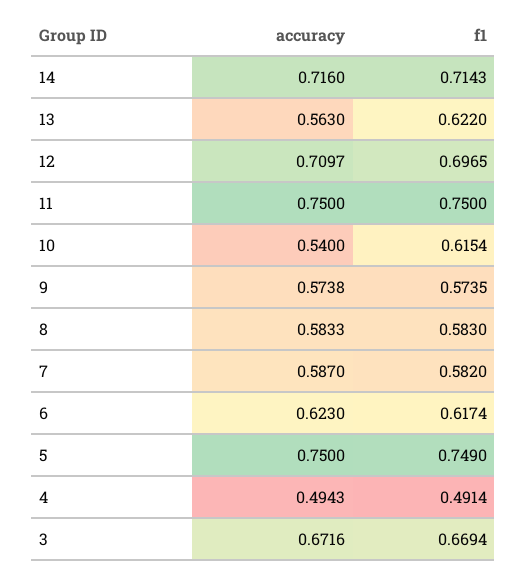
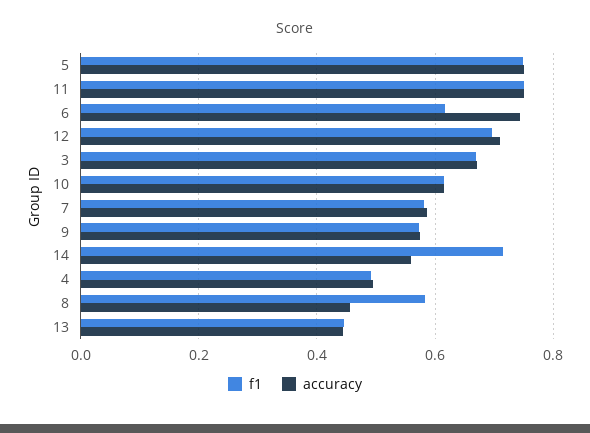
  {
    "accuracy": {
-     "14": 0.716,
+     "14": 0.56,
-     "13": 0.563,
+     "13": 0.44,
      "12": 0.7097,
      "11": 0.75,
-     "10": 0.54,
+     "10": 0.62,
      "9": 0.5738,
-     "8": 0.5833,
+     "8": 0.46,
      "7": 0.587,
-     "6": 0.623,
+     "6": 0.74,
      "5": 0.75,
      "4": 0.4943,
      "3": 0.6716
    },
    "f1": {
      "14": 0.7143,
-     "13": 0.622,
+     "13": 0.44,
      "12": 0.6965,
      "11": 0.75,
      "10": 0.6154,
      "9": 0.5735,
      "8": 0.583,
      "7": 0.582,
      "6": 0.6174,
      "5": 0.749,
      "4": 0.4914,
      "3": 0.6694
    }
  }

